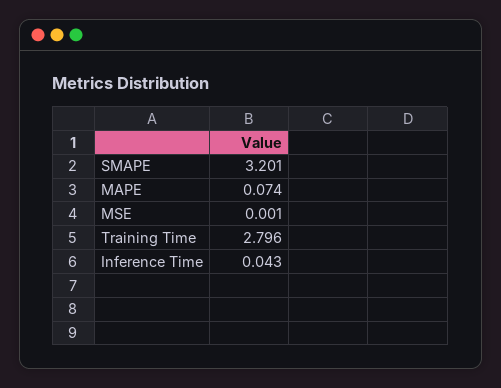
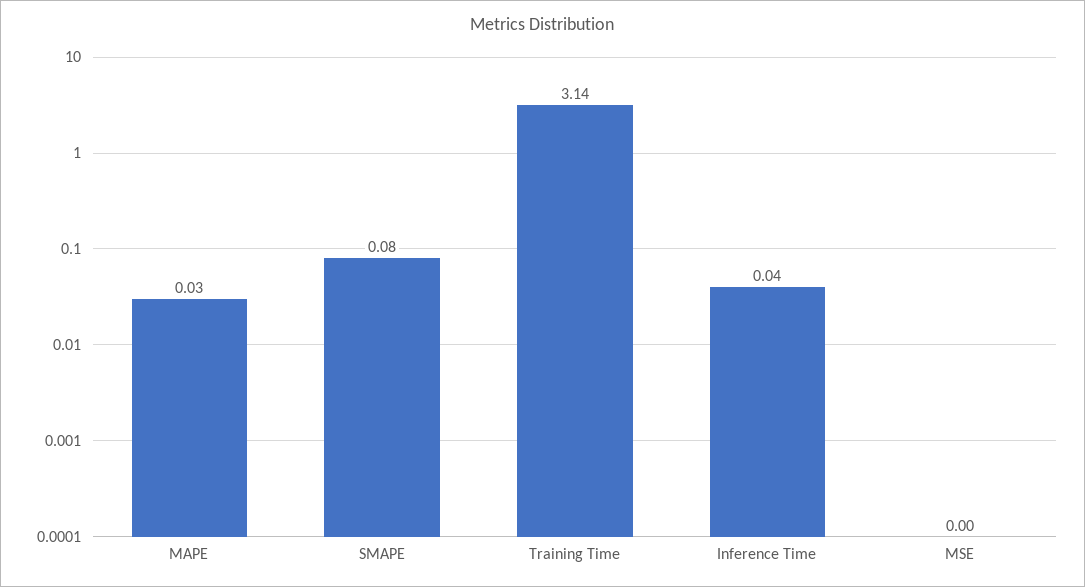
  {
-   "SMAPE": 3.201,
+   "SMAPE": 0.08,
-   "MAPE": 0.074,
+   "MAPE": 0.03,
    "MSE": 0.001,
-   "Training Time": 2.796,
+   "Training Time": 3.14,
    "Inference Time": 0.043
  }

